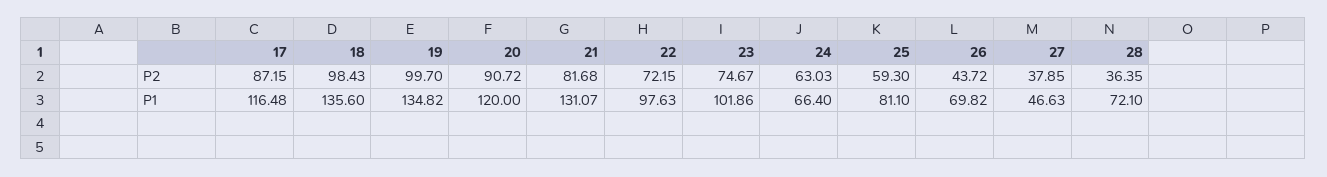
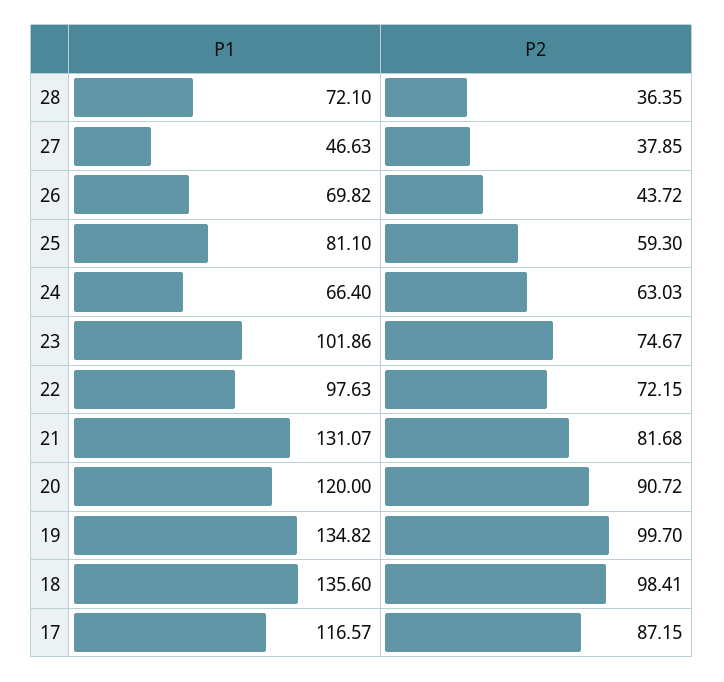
  {
    "17": {
      "P2": 87.15,
-     "P1": 116.48
+     "P1": 116.57
    },
    "18": {
-     "P2": 98.43,
+     "P2": 98.41,
      "P1": 135.6
    },
    "19": {
      "P2": 99.7,
      "P1": 134.82
    },
    "20": {
      "P2": 90.72,
      "P1": 120
    },
    "21": {
      "P2": 81.68,
      "P1": 131.07
    },
    "22": {
      "P2": 72.15,
      "P1": 97.63
    },
    "23": {
      "P2": 74.67,
      "P1": 101.86
    },
    "24": {
      "P2": 63.03,
      "P1": 66.4
    },
    "25": {
      "P2": 59.3,
      "P1": 81.1
    },
    "26": {
      "P2": 43.72,
      "P1": 69.82
    },
    "27": {
      "P2": 37.85,
      "P1": 46.63
    },
    "28": {
      "P2": 36.35,
      "P1": 72.1
    }
  }

